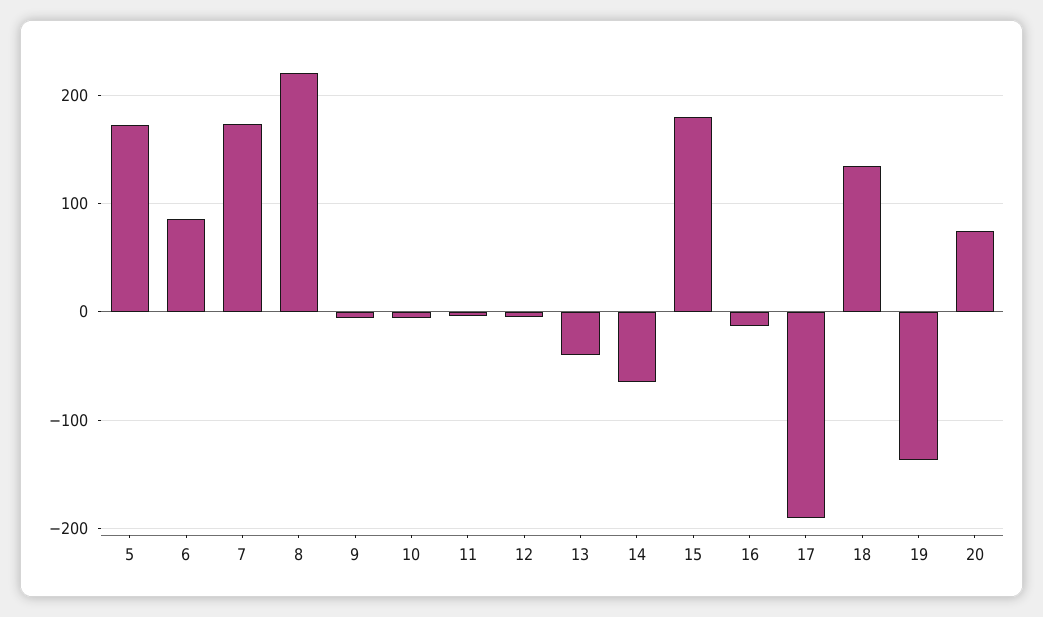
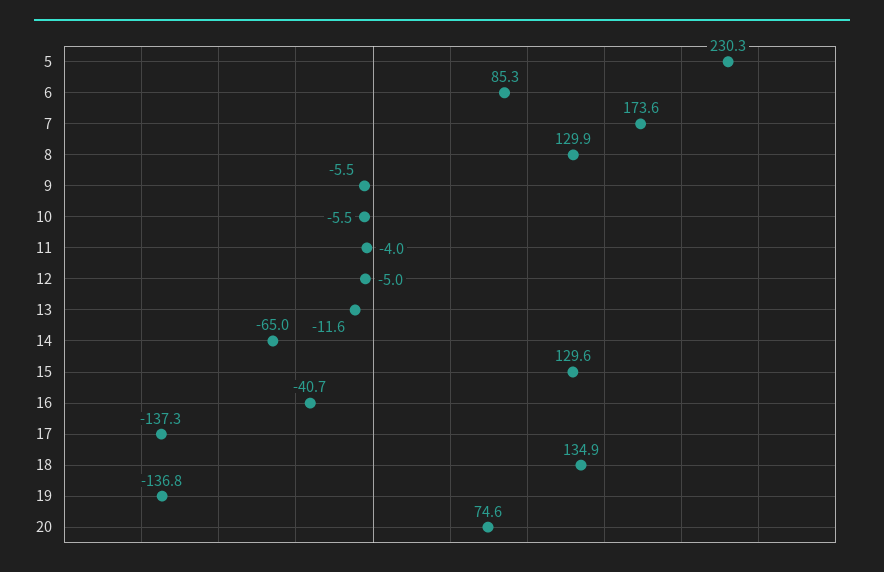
  {
-   "5": 170,
+   "5": 230.3,
    "6": 85.3,
    "7": 173.6,
-   "8": 220,
+   "8": 129.9,
    "9": -5.5,
    "10": -5.5,
    "11": -4,
    "12": -5,
-   "13": -40,
+   "13": -11.6,
    "14": -65,
-   "15": 180,
+   "15": 129.6,
-   "16": -10,
+   "16": -40.7,
-   "17": -190,
+   "17": -137.3,
    "18": 134.9,
    "19": -136.8,
    "20": 74.6
  }

